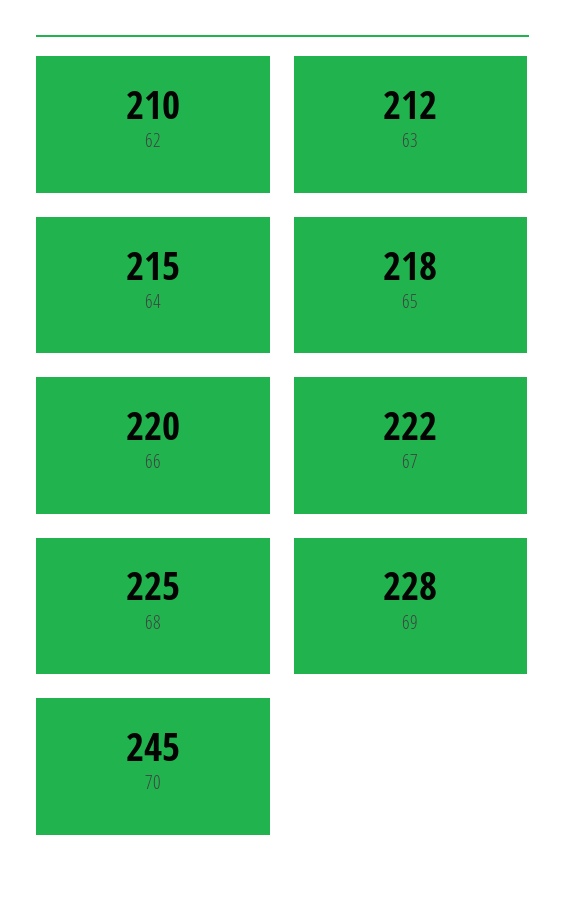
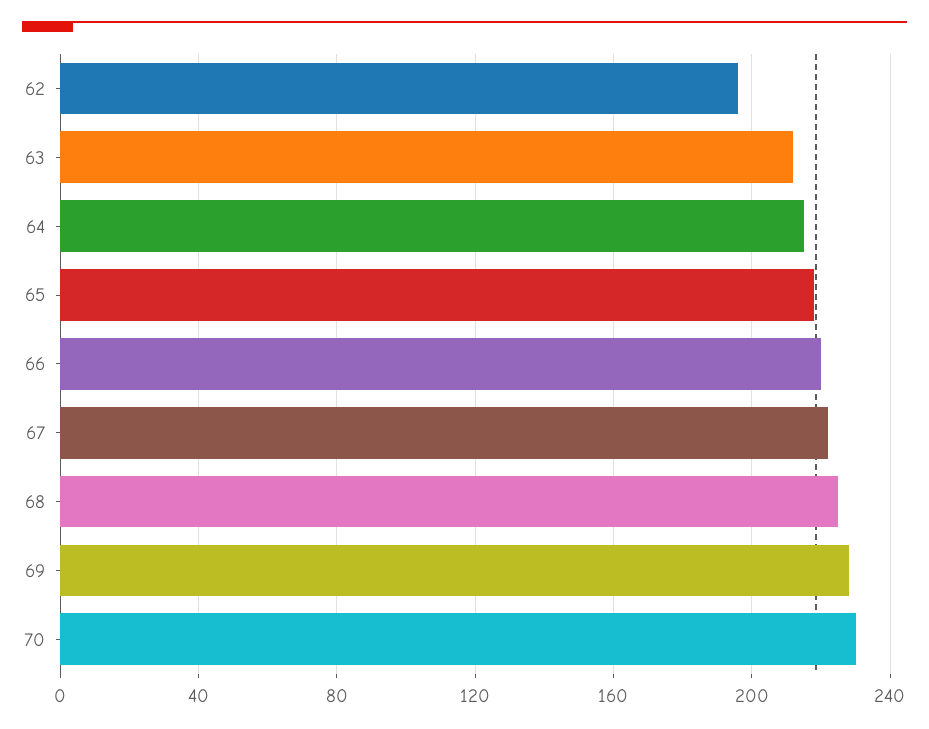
  {
-   "62": 210,
+   "62": 195,
    "63": 212,
    "64": 215,
    "65": 218,
    "66": 220,
    "67": 222,
    "68": 225,
    "69": 228,
-   "70": 245
+   "70": 230
  }

